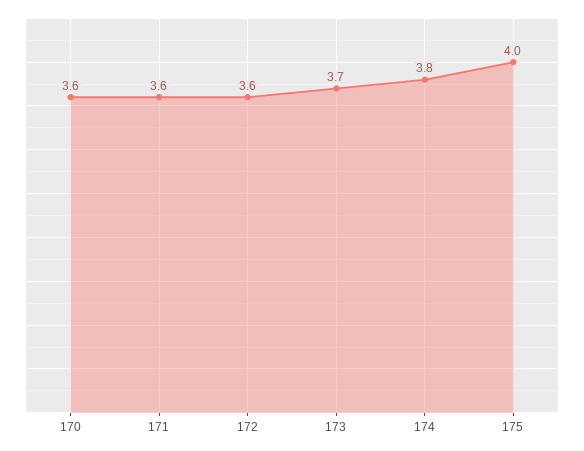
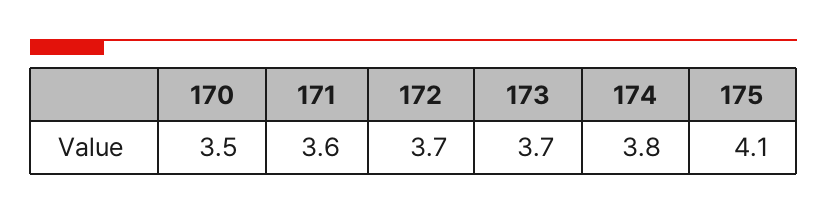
  {
-   "170": 3.6,
+   "170": 3.5,
    "171": 3.6,
-   "172": 3.6,
+   "172": 3.7,
    "173": 3.7,
    "174": 3.8,
-   "175": 4
+   "175": 4.1
  }

